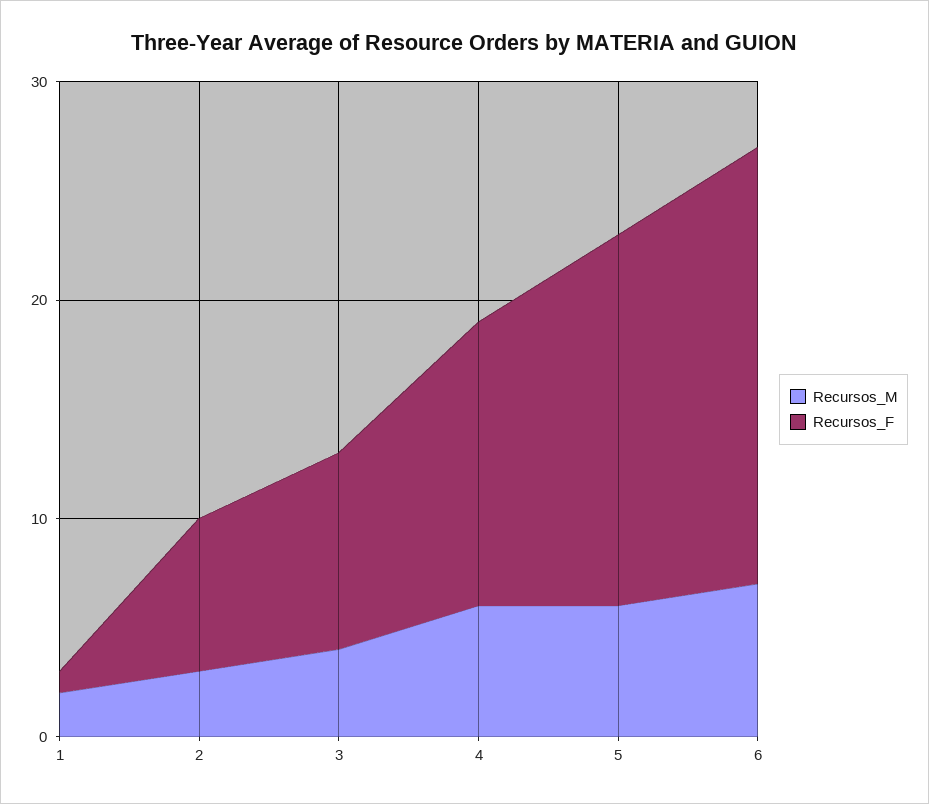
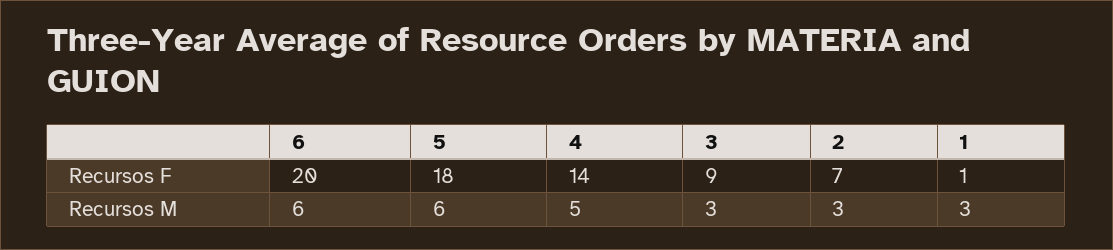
  {
    "Recursos_M": {
-     "1": 2,
+     "1": 3,
      "2": 3,
-     "3": 4,
+     "3": 3,
-     "4": 6,
+     "4": 5,
      "5": 6,
-     "6": 7
+     "6": 6
    },
    "Recursos_F": {
      "1": 1,
      "2": 7,
      "3": 9,
-     "4": 13,
+     "4": 14,
-     "5": 17,
+     "5": 18,
      "6": 20
    }
  }

